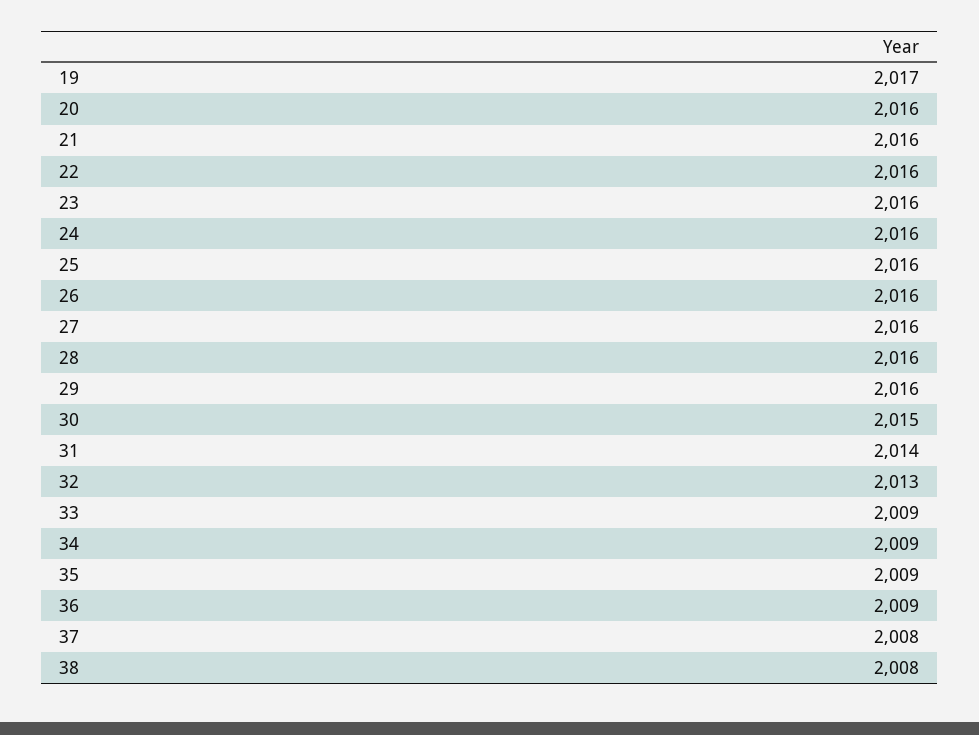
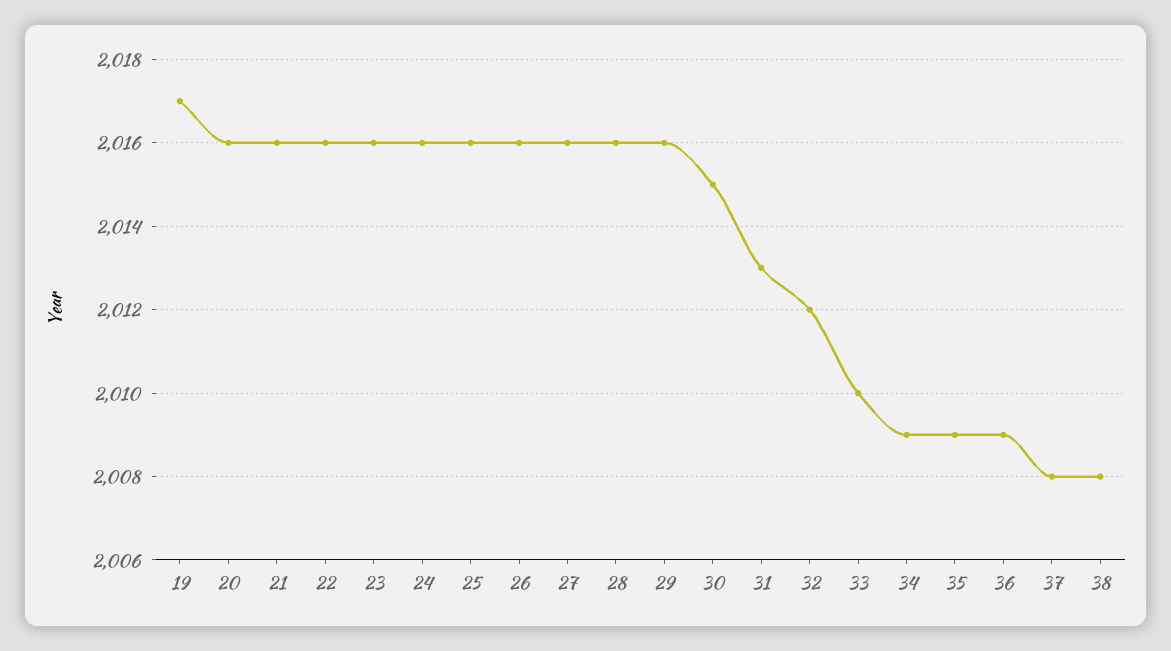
  {
    "19": 2017,
    "20": 2016,
    "21": 2016,
    "22": 2016,
    "23": 2016,
    "24": 2016,
    "25": 2016,
    "26": 2016,
    "27": 2016,
    "28": 2016,
    "29": 2016,
    "30": 2015,
-   "31": 2014,
+   "31": 2013,
-   "32": 2013,
+   "32": 2012,
-   "33": 2009,
+   "33": 2010,
    "34": 2009,
    "35": 2009,
    "36": 2009,
    "37": 2008,
    "38": 2008
  }

